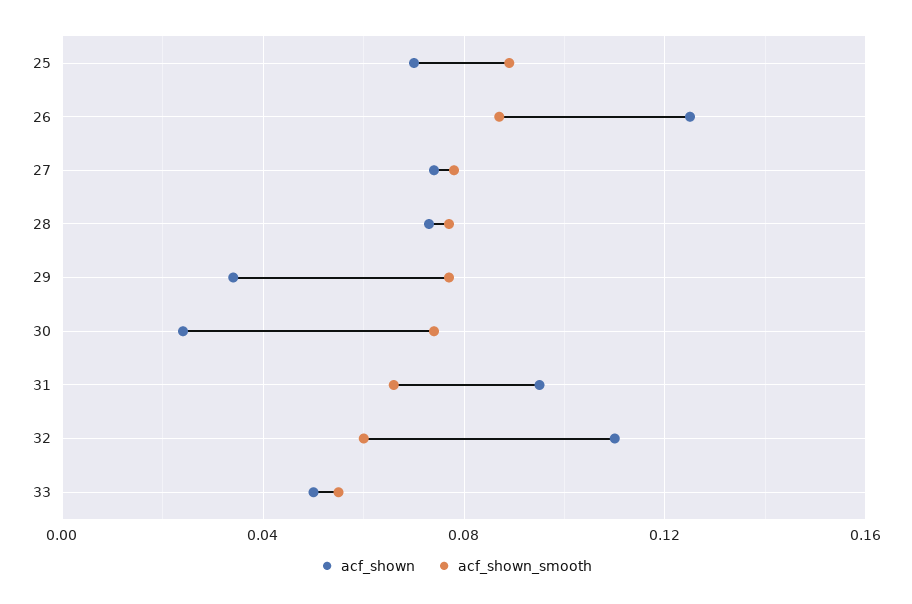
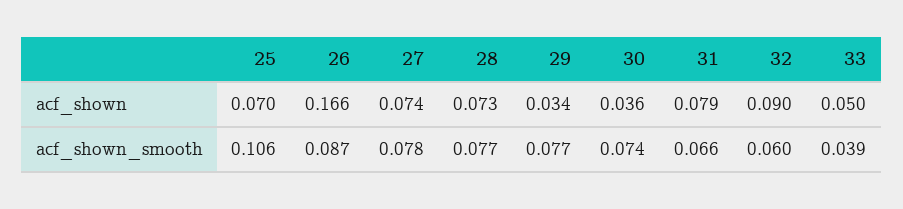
  {
    "acf_shown": {
      "25": 0.07,
-     "26": 0.125,
+     "26": 0.166,
      "27": 0.074,
      "28": 0.073,
      "29": 0.034,
-     "30": 0.025,
+     "30": 0.036,
-     "31": 0.095,
+     "31": 0.079,
-     "32": 0.11,
+     "32": 0.09,
      "33": 0.05
    },
    "acf_shown_smooth": {
-     "25": 0.09,
+     "25": 0.106,
      "26": 0.087,
      "27": 0.078,
      "28": 0.077,
      "29": 0.077,
      "30": 0.074,
      "31": 0.066,
      "32": 0.06,
-     "33": 0.055
+     "33": 0.039
    }
  }

